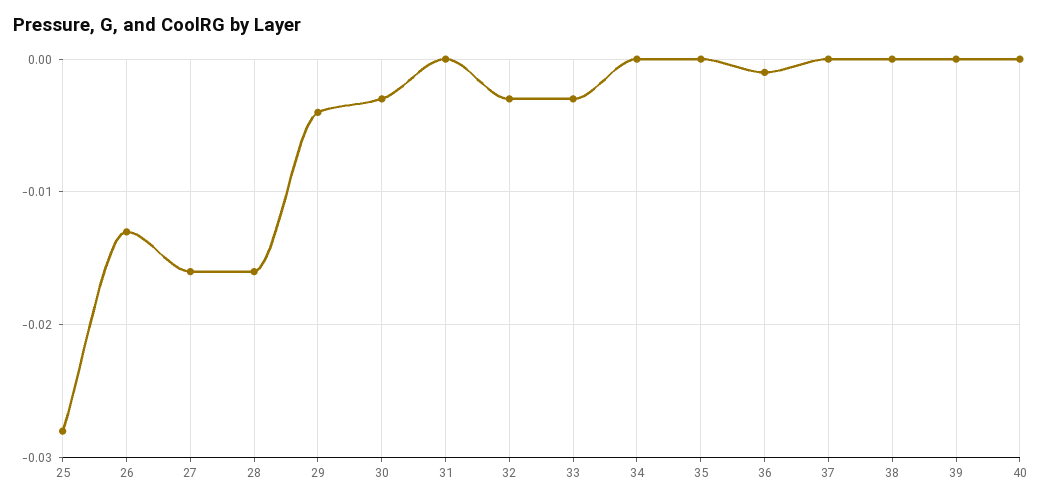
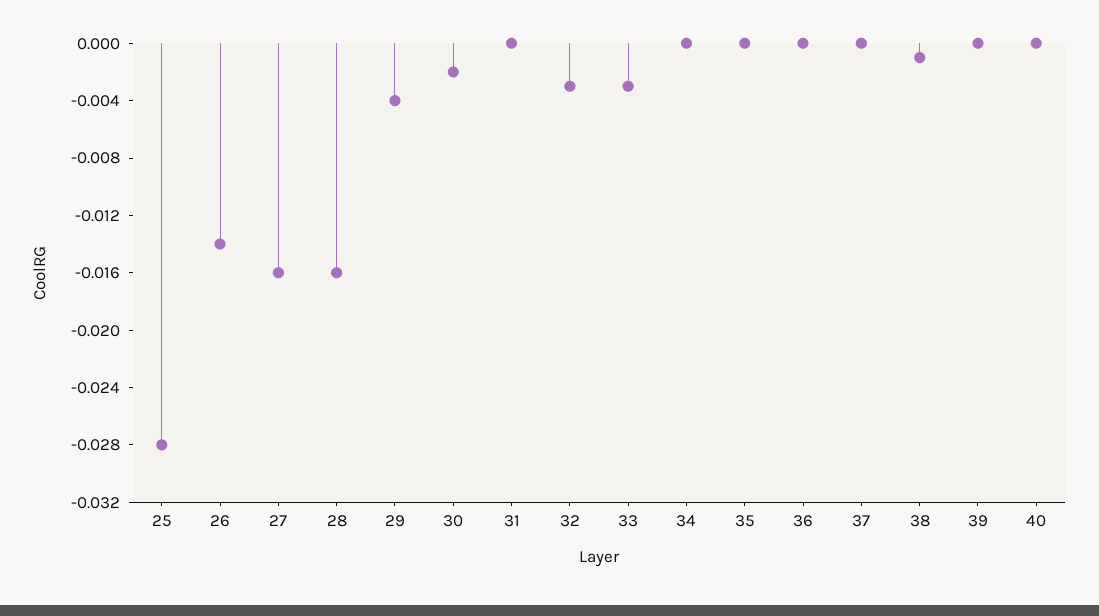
  {
    "25": -0.028,
-   "26": -0.013,
+   "26": -0.014,
    "27": -0.016,
    "28": -0.016,
    "29": -0.004,
-   "30": -0.003,
+   "30": -0.002,
    "31": 0,
    "32": -0.003,
    "33": -0.003,
    "34": 0,
    "35": 0,
-   "36": -0.001,
+   "36": 0,
    "37": 0,
-   "38": 0,
+   "38": -0.001,
    "39": 0,
    "40": 0
  }

